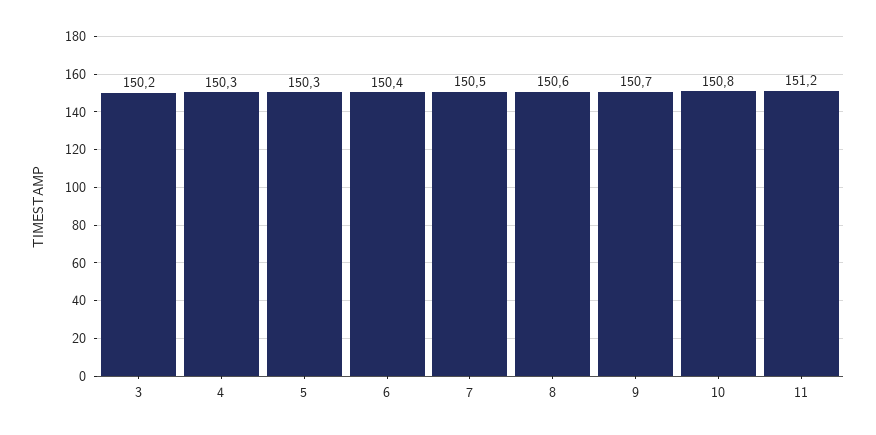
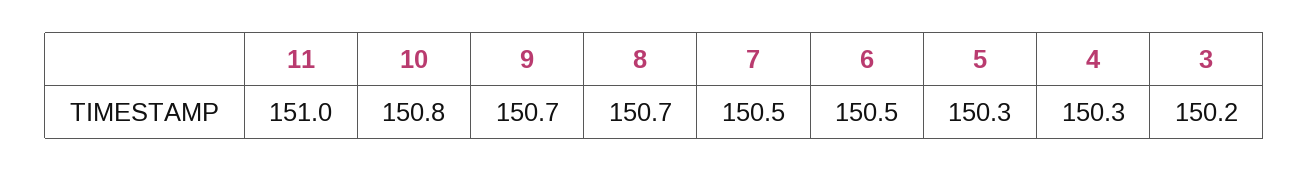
  {
    "3": 150.2,
    "4": 150.3,
    "5": 150.3,
-   "6": 150.4,
+   "6": 150.5,
    "7": 150.5,
-   "8": 150.6,
+   "8": 150.7,
    "9": 150.7,
    "10": 150.8,
-   "11": 151.2
+   "11": 151
  }

